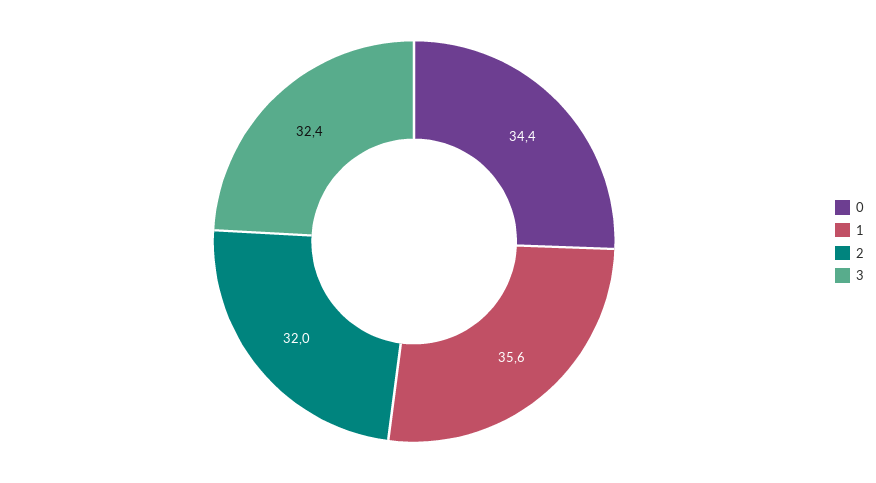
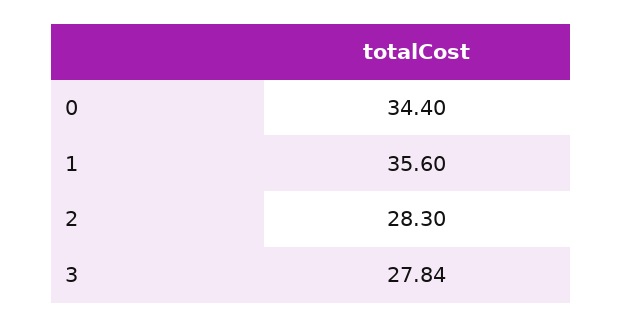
  {
    "0": 34.4,
    "1": 35.6,
-   "2": 32,
+   "2": 28.3,
-   "3": 32.4
+   "3": 27.84
  }

